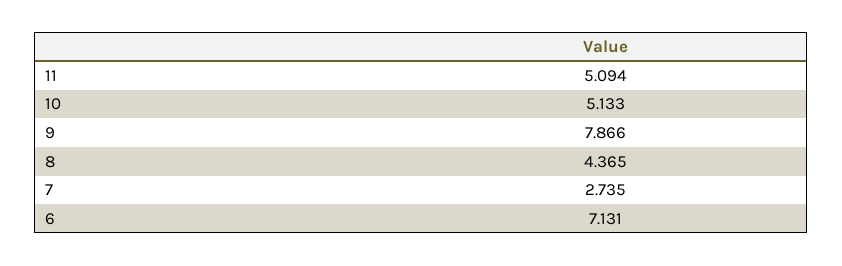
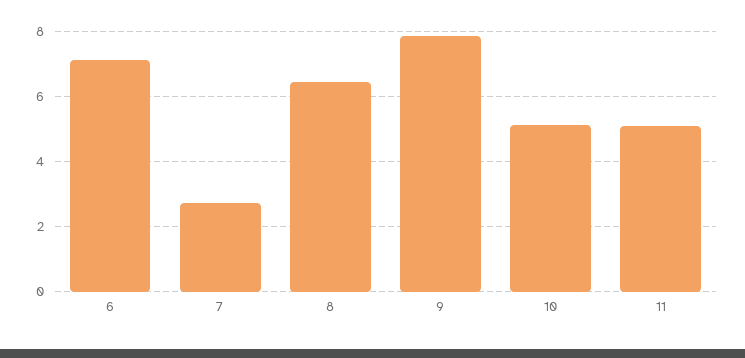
  {
    "11": 5.094,
    "10": 5.133,
    "9": 7.866,
-   "8": 4.365,
+   "8": 6.4,
    "7": 2.735,
    "6": 7.131
  }

